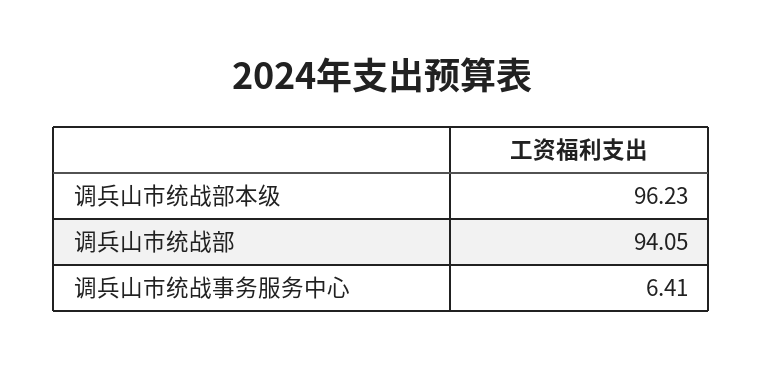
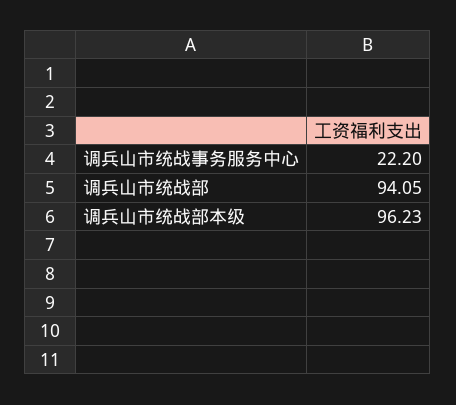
  {
    "调兵山市统战部本级": 96.23,
    "调兵山市统战部": 94.05,
-   "调兵山市统战事务服务中心": 6.41
+   "调兵山市统战事务服务中心": 22.2
  }

